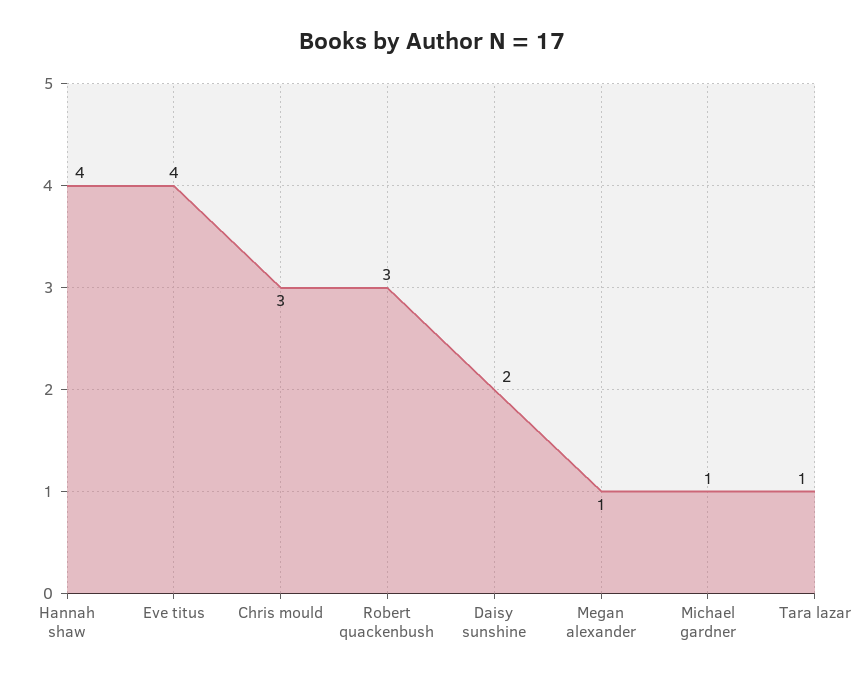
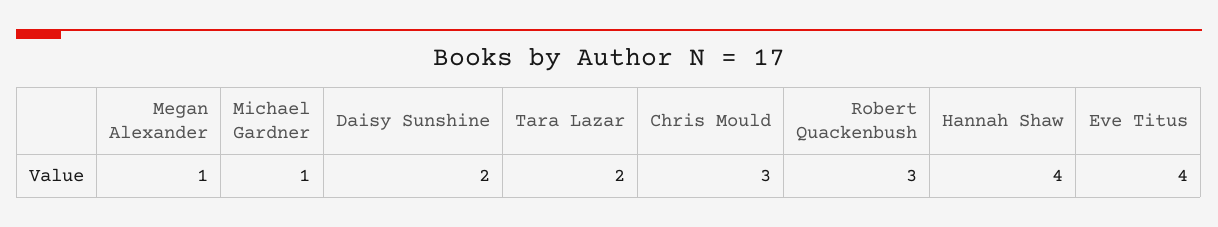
  {
    "Hannah shaw": 4,
    "Eve titus": 4,
    "Chris mould": 3,
    "Robert quackenbush": 3,
    "Daisy sunshine": 2,
    "Megan alexander": 1,
    "Michael gardner": 1,
-   "Tara lazar": 1
+   "Tara lazar": 2
  }

